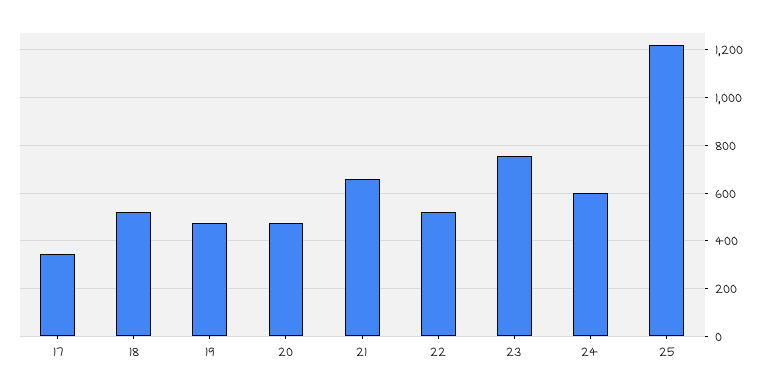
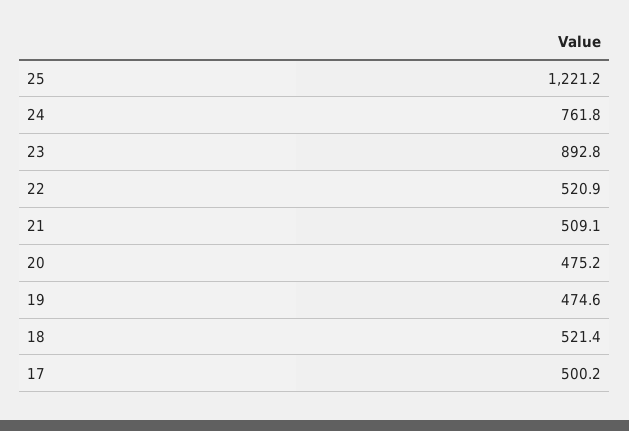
  {
-   "17": 350,
+   "17": 500.2,
    "18": 521.4,
    "19": 474.6,
    "20": 475.2,
-   "21": 650,
+   "21": 509.1,
    "22": 520.9,
-   "23": 750,
+   "23": 892.8,
-   "24": 600,
+   "24": 761.8,
    "25": 1221.2
  }

